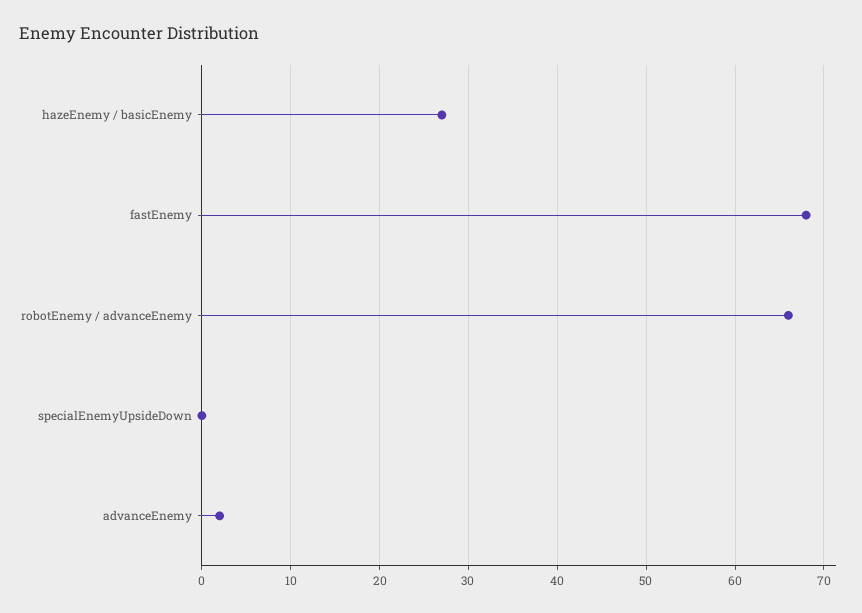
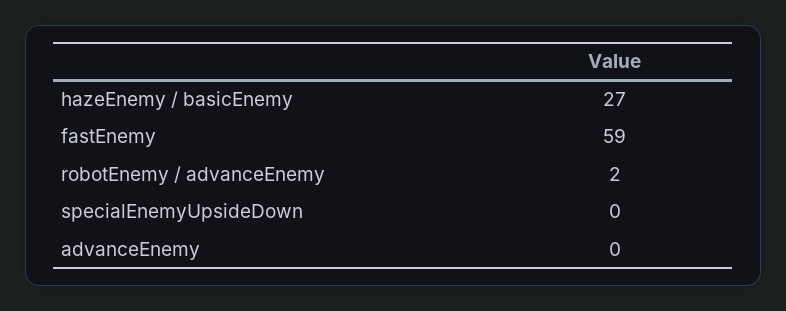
  {
    "hazeEnemy / basicEnemy": 27,
-   "fastEnemy": 68,
+   "fastEnemy": 59,
-   "robotEnemy / advanceEnemy": 66,
+   "robotEnemy / advanceEnemy": 2,
    "specialEnemyUpsideDown": 0,
-   "advanceEnemy": 2
+   "advanceEnemy": 0
  }

